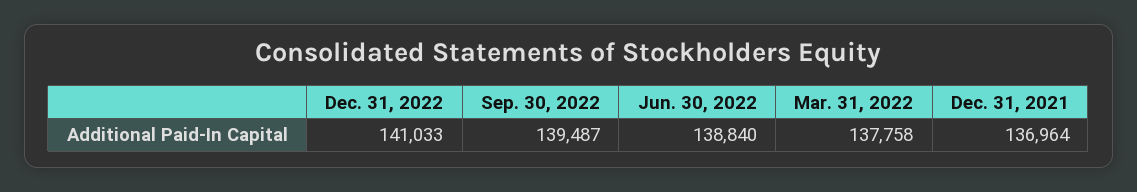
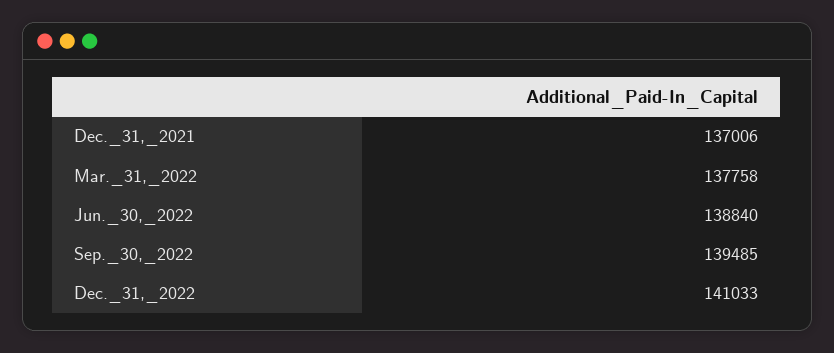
  {
    "Dec. 31, 2022": 141033,
-   "Sep. 30, 2022": 139487,
+   "Sep. 30, 2022": 139485,
    "Jun. 30, 2022": 138840,
    "Mar. 31, 2022": 137758,
-   "Dec. 31, 2021": 136964
+   "Dec. 31, 2021": 137006
  }

